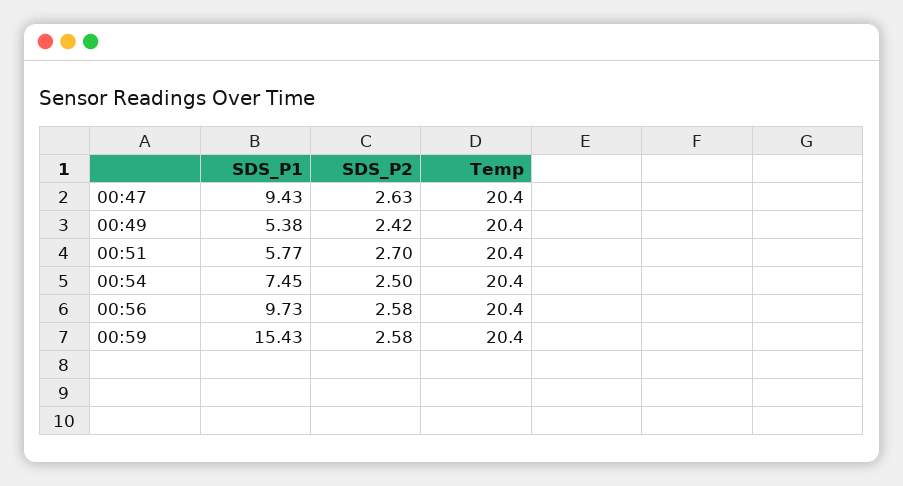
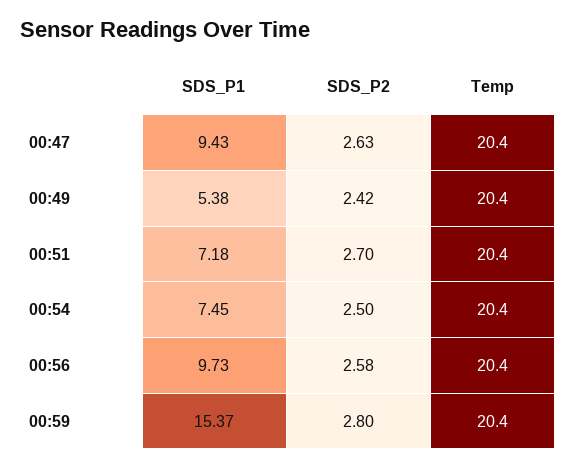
  {
    "SDS_P1": {
      "00:47": 9.43,
      "00:49": 5.38,
-     "00:51": 5.77,
+     "00:51": 7.18,
      "00:54": 7.45,
      "00:56": 9.73,
-     "00:59": 15.43
+     "00:59": 15.37
    },
    "SDS_P2": {
      "00:47": 2.63,
      "00:49": 2.42,
      "00:51": 2.7,
      "00:54": 2.5,
      "00:56": 2.58,
-     "00:59": 2.58
+     "00:59": 2.8
    },
    "Temp": {
      "00:47": 20.4,
      "00:49": 20.4,
      "00:51": 20.4,
      "00:54": 20.4,
      "00:56": 20.4,
      "00:59": 20.4
    }
  }

